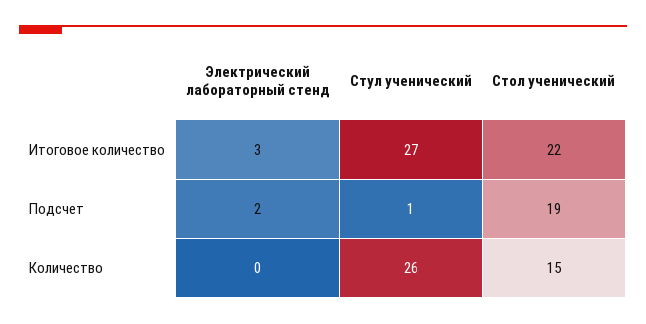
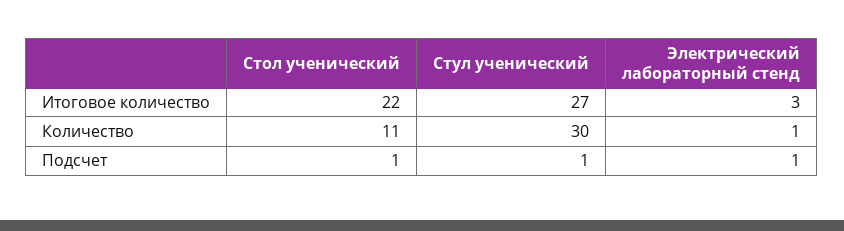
  {
    "Электрический лабораторный стенд": {
      "Итоговое количество": 3,
-     "Подсчет": 2,
+     "Подсчет": 1,
-     "Количество": 0
+     "Количество": 1
    },
    "Стул ученический": {
      "Итоговое количество": 27,
      "Подсчет": 1,
-     "Количество": 26
+     "Количество": 30
    },
    "Стол ученический": {
      "Итоговое количество": 22,
-     "Подсчет": 19,
+     "Подсчет": 1,
-     "Количество": 15
+     "Количество": 11
    }
  }

